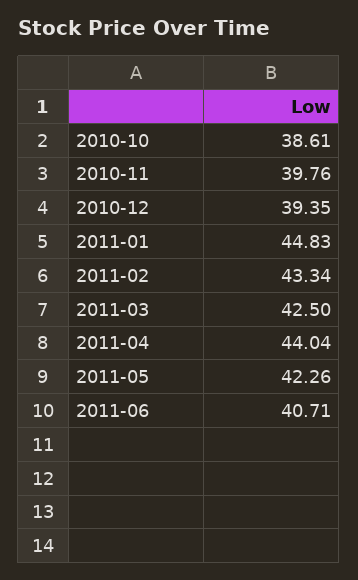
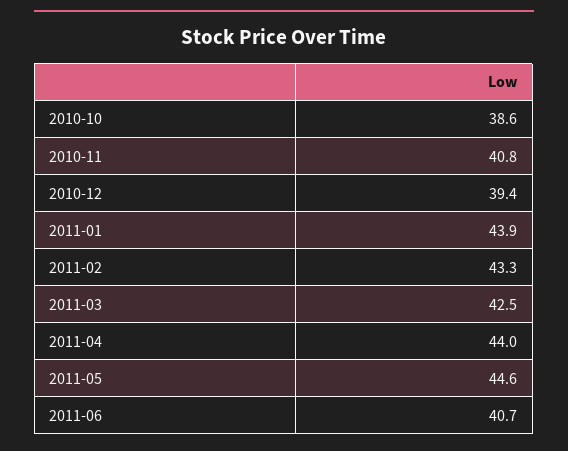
  {
    "2010-10": 38.61,
-   "2010-11": 39.76,
+   "2010-11": 40.8,
    "2010-12": 39.35,
-   "2011-01": 44.83,
+   "2011-01": 43.9,
    "2011-02": 43.34,
    "2011-03": 42.5,
    "2011-04": 44.04,
-   "2011-05": 42.26,
+   "2011-05": 44.6,
    "2011-06": 40.71
  }

